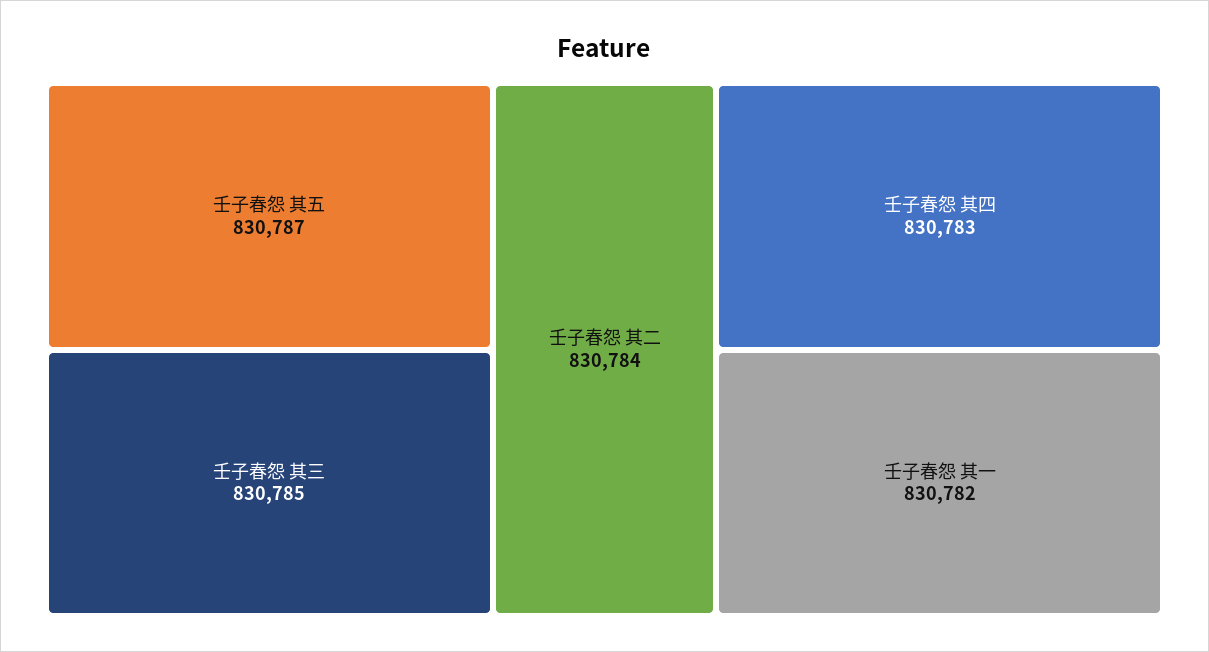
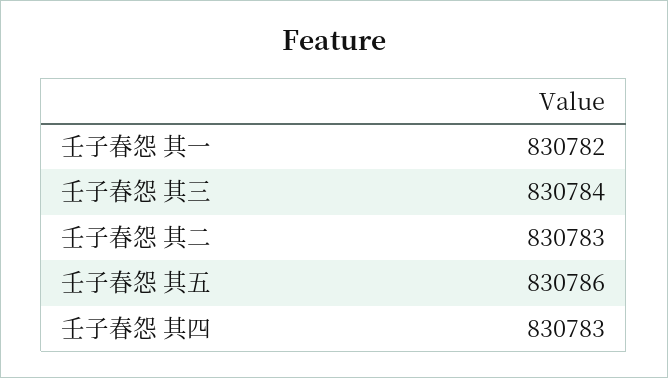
  {
-   "壬子春怨 其五": 830787,
+   "壬子春怨 其五": 830786,
-   "壬子春怨 其三": 830785,
+   "壬子春怨 其三": 830784,
-   "壬子春怨 其二": 830784,
+   "壬子春怨 其二": 830783,
    "壬子春怨 其四": 830783,
    "壬子春怨 其一": 830782
  }

